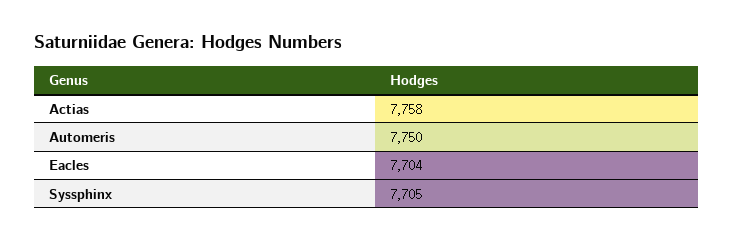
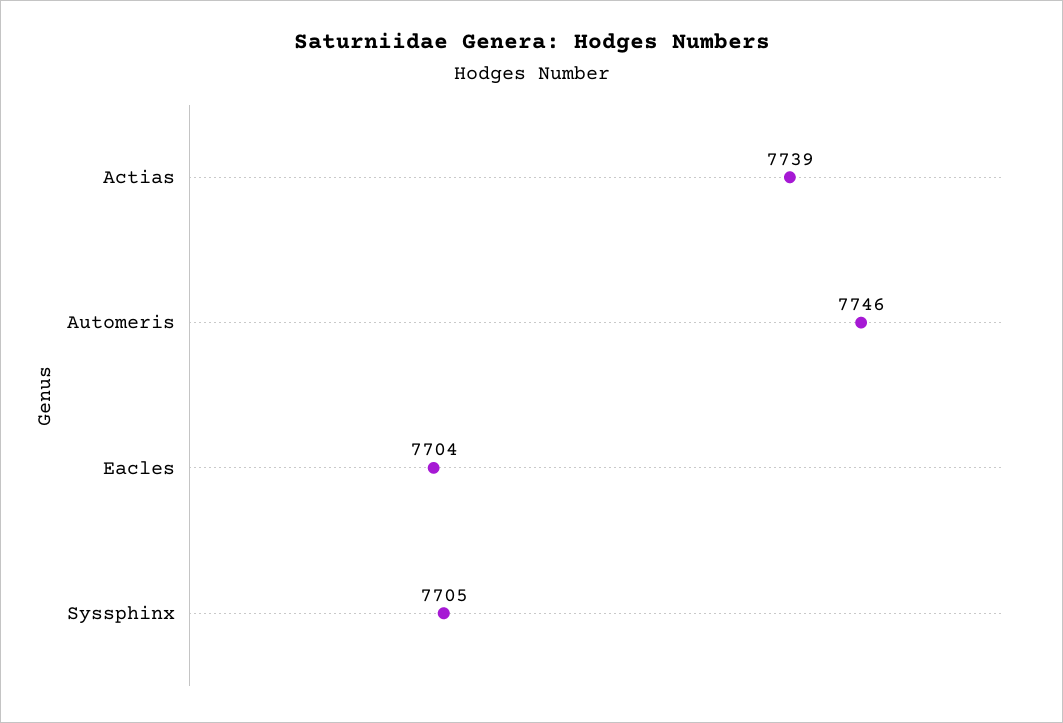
  {
-   "Actias": 7758,
+   "Actias": 7739,
-   "Automeris": 7750,
+   "Automeris": 7746,
    "Eacles": 7704,
    "Syssphinx": 7705
  }

